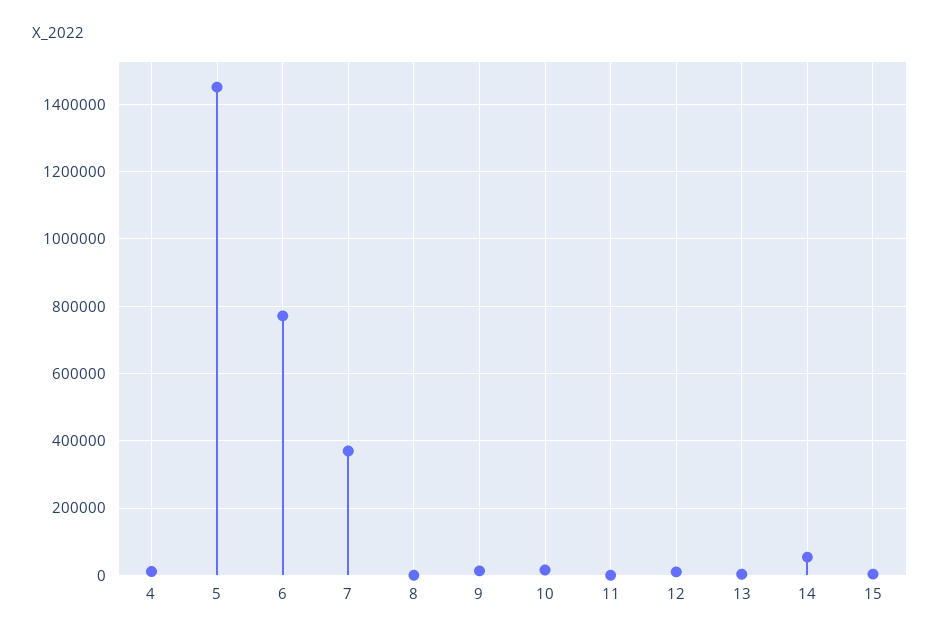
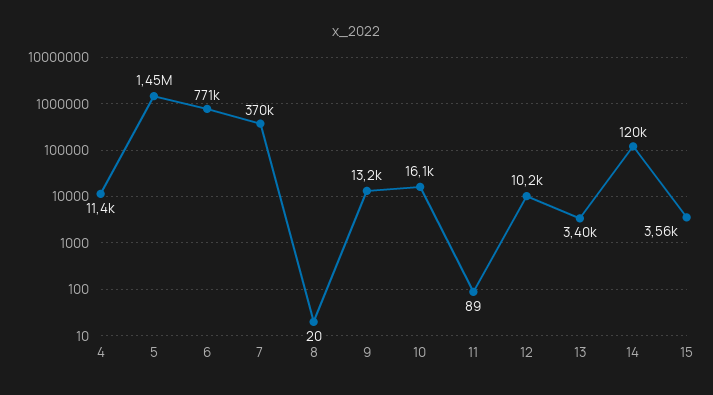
  {
    "4": 11400,
    "5": 1450000,
    "6": 771000,
    "7": 370000,
    "8": 20,
    "9": 13200,
    "10": 16100,
    "11": 89,
    "12": 10200,
    "13": 3400,
-   "14": 60000,
+   "14": 120000,
    "15": 3560
  }

